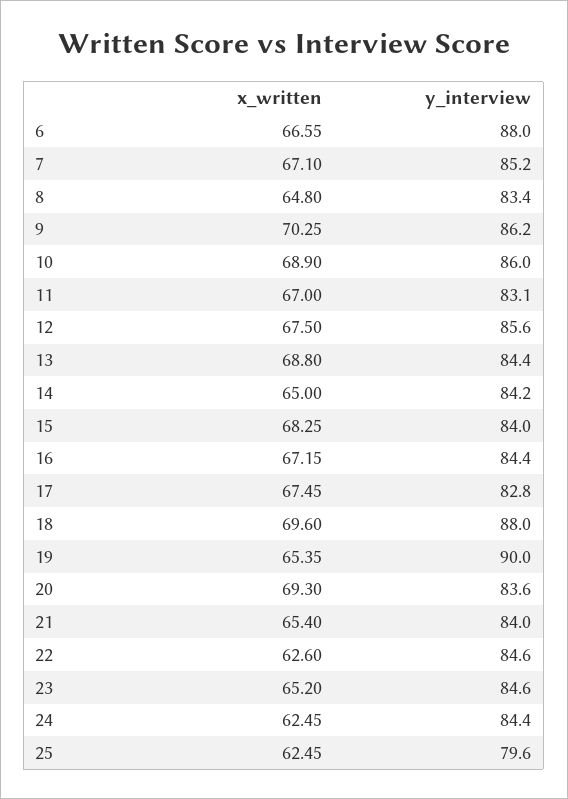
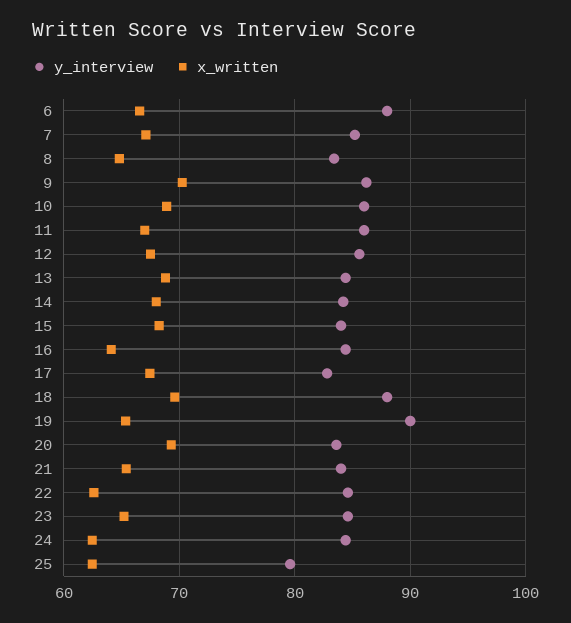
  {
    "x_written": {
      "6": 66.55,
      "7": 67.1,
      "8": 64.8,
      "9": 70.25,
      "10": 68.9,
      "11": 67,
      "12": 67.5,
      "13": 68.8,
-     "14": 65,
+     "14": 68,
      "15": 68.25,
-     "16": 67.15,
+     "16": 64,
      "17": 67.45,
      "18": 69.6,
      "19": 65.35,
      "20": 69.3,
      "21": 65.4,
      "22": 62.6,
      "23": 65.2,
      "24": 62.45,
      "25": 62.45
    },
    "y_interview": {
      "6": 88,
      "7": 85.2,
      "8": 83.4,
      "9": 86.2,
      "10": 86,
-     "11": 83.1,
+     "11": 86,
      "12": 85.6,
      "13": 84.4,
      "14": 84.2,
      "15": 84,
      "16": 84.4,
      "17": 82.8,
      "18": 88,
      "19": 90,
      "20": 83.6,
      "21": 84,
      "22": 84.6,
      "23": 84.6,
      "24": 84.4,
      "25": 79.6
    }
  }

